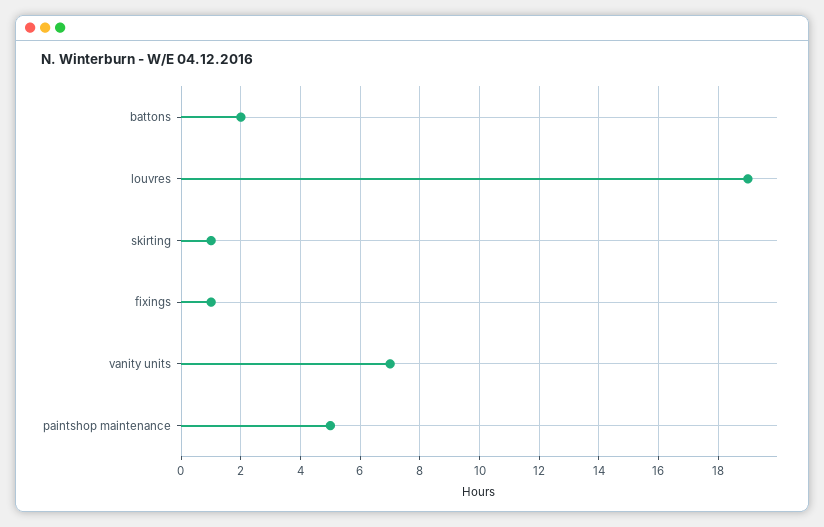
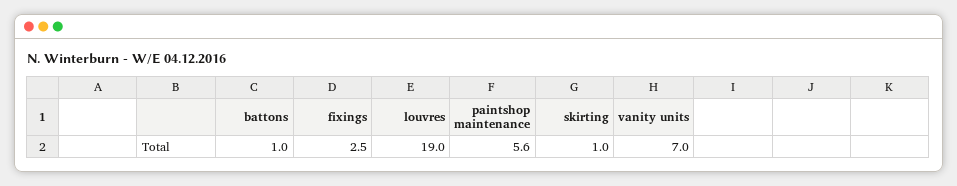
  {
-   "battons": 2,
+   "battons": 1,
    "louvres": 19,
    "skirting": 1,
-   "fixings": 1,
+   "fixings": 2.5,
    "vanity units": 7,
-   "paintshop maintenance": 5
+   "paintshop maintenance": 5.6
  }

